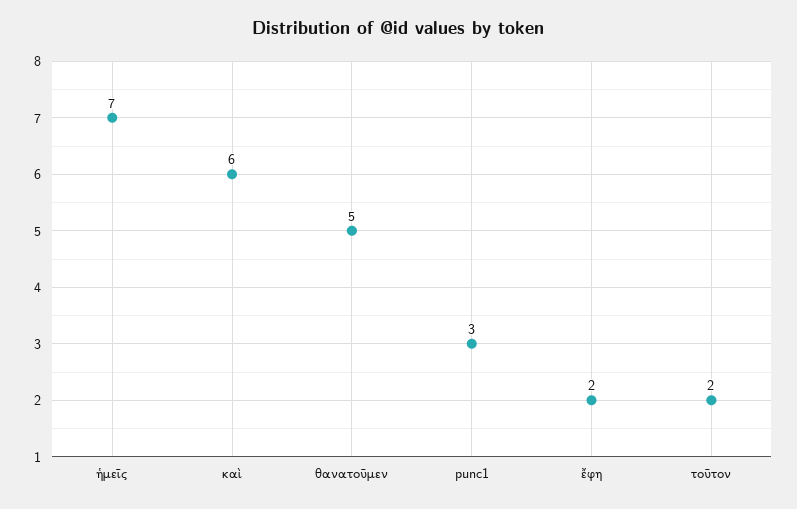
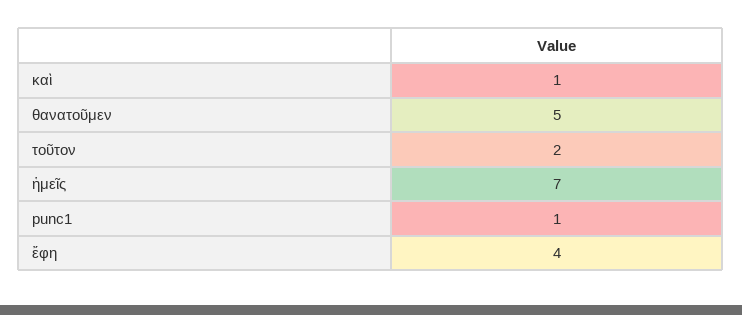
  {
    "ἡμεῖς": 7,
-   "καὶ": 6,
+   "καὶ": 1,
    "θανατοῦμεν": 5,
-   "punc1": 3,
+   "punc1": 1,
-   "ἔφη": 2,
+   "ἔφη": 4,
    "τοῦτον": 2
  }

